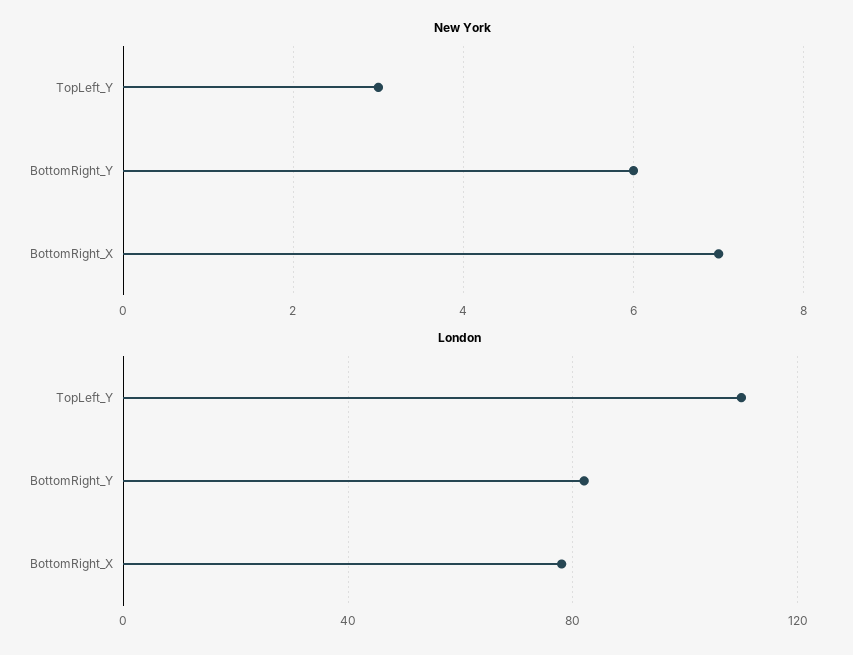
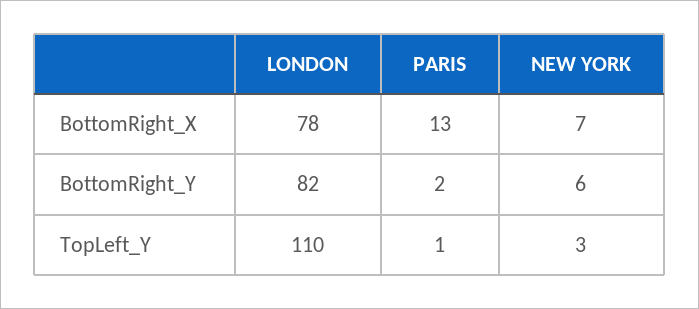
  {
    "New York": {
      "TopLeft_Y": 3,
      "BottomRight_Y": 6,
      "BottomRight_X": 7
    },
    "London": {
      "TopLeft_Y": 110,
      "BottomRight_Y": 82,
      "BottomRight_X": 78
-   }
+   },
+   "PARIS": {
+     "BottomRight_X": 13,
+     "BottomRight_Y": 2,
+     "TopLeft_Y": 1
+   }
  }

